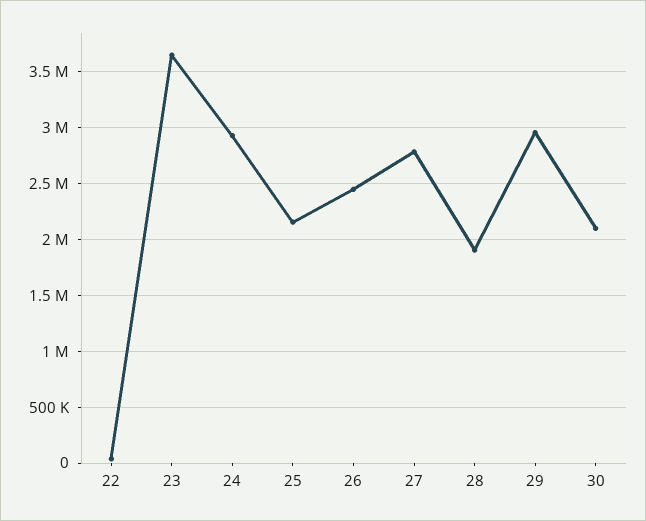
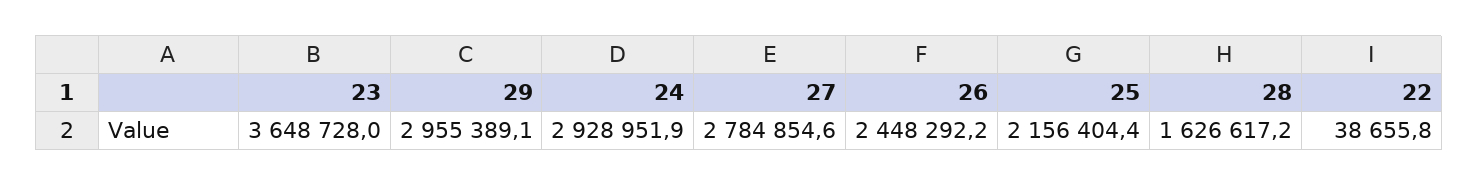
  {
    "22": 38655.8,
    "23": 3648728,
    "24": 2928951.9,
    "25": 2156404.4,
    "26": 2448292.2,
    "27": 2784854.6,
-   "28": 1900000,
+   "28": 1626617.2,
-   "29": 2955389.1,
+   "29": 2955389.1
-   "30": 2100000
  }

